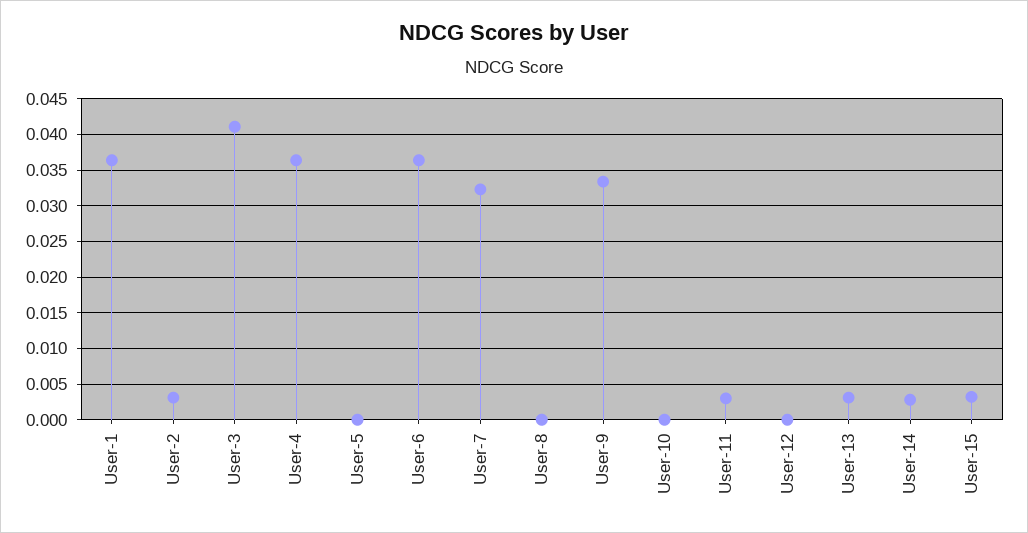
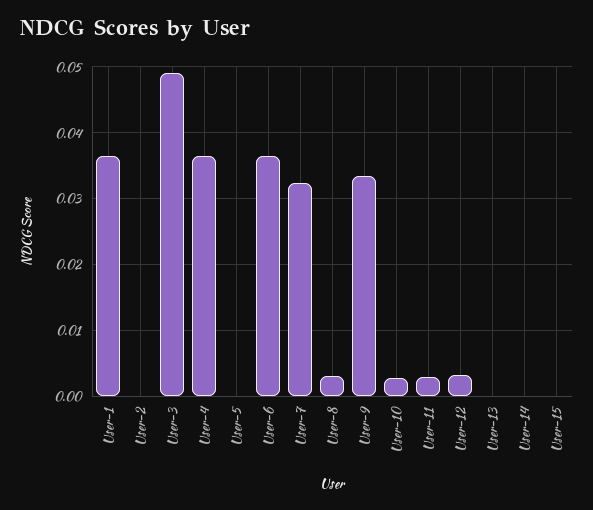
  {
    "User-1": 0.036,
-   "User-2": 0.003,
+   "User-2": 0,
-   "User-3": 0.041,
+   "User-3": 0.049,
    "User-4": 0.036,
    "User-5": 0,
    "User-6": 0.036,
    "User-7": 0.032,
-   "User-8": 0,
+   "User-8": 0.003,
    "User-9": 0.033,
-   "User-10": 0,
+   "User-10": 0.003,
    "User-11": 0.003,
-   "User-12": 0,
+   "User-12": 0.003,
-   "User-13": 0.003,
+   "User-13": 0,
-   "User-14": 0.003,
+   "User-14": 0,
-   "User-15": 0.003
+   "User-15": 0
  }

